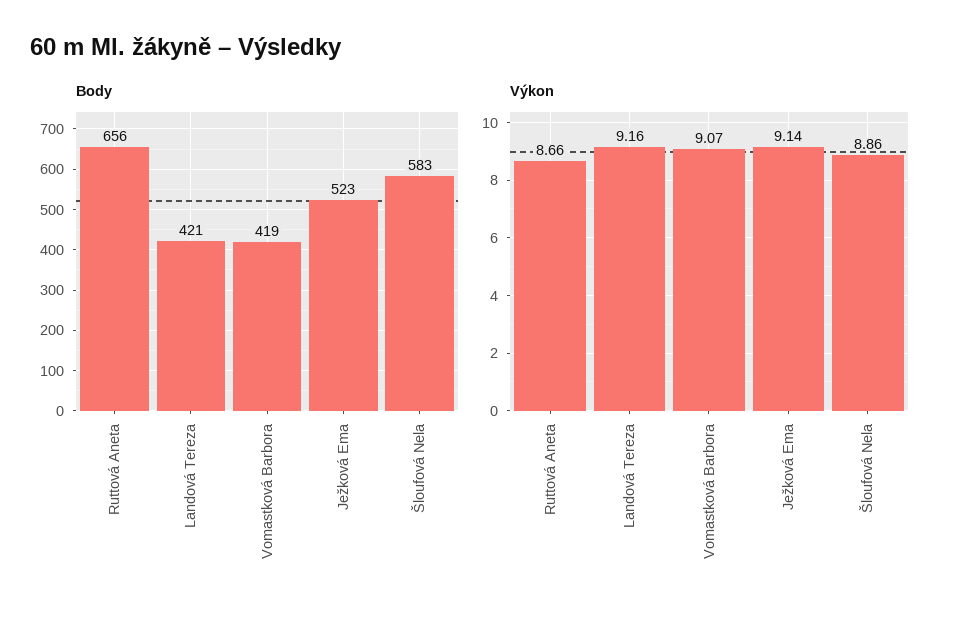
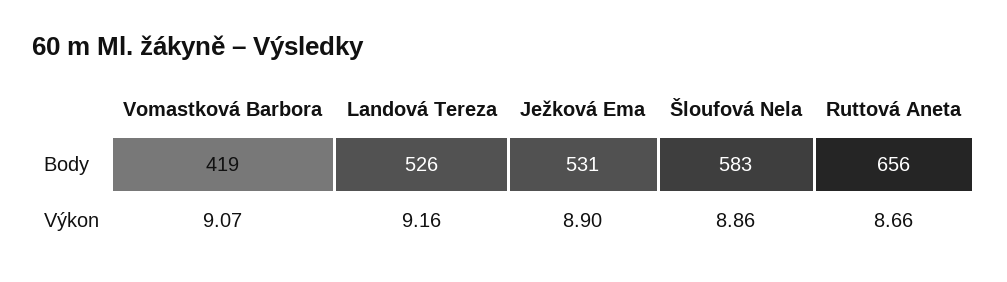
  {
    "Body": {
      "Ruttová Aneta": 656,
-     "Landová Tereza": 421,
+     "Landová Tereza": 526,
      "Vomastková Barbora": 419,
-     "Ježková Ema": 523,
+     "Ježková Ema": 531,
      "Šloufová Nela": 583
    },
    "Výkon": {
      "Ruttová Aneta": 8.66,
      "Landová Tereza": 9.16,
      "Vomastková Barbora": 9.07,
-     "Ježková Ema": 9.14,
+     "Ježková Ema": 8.9,
      "Šloufová Nela": 8.86
    }
  }

